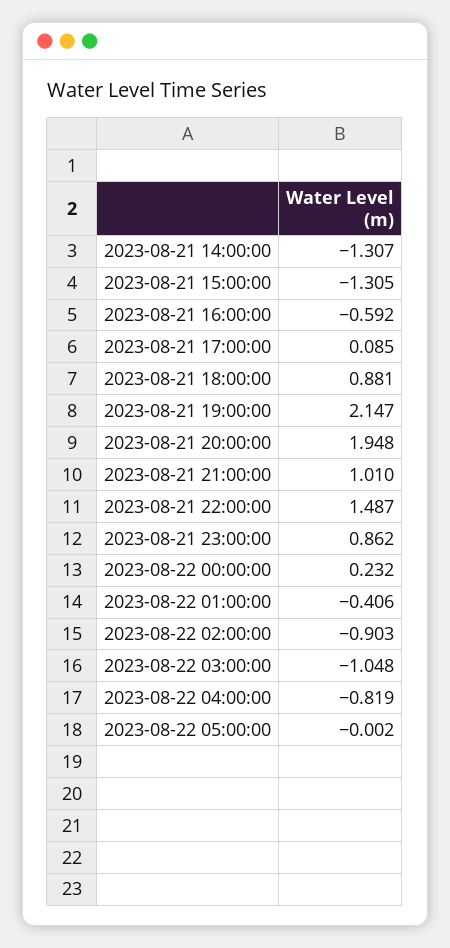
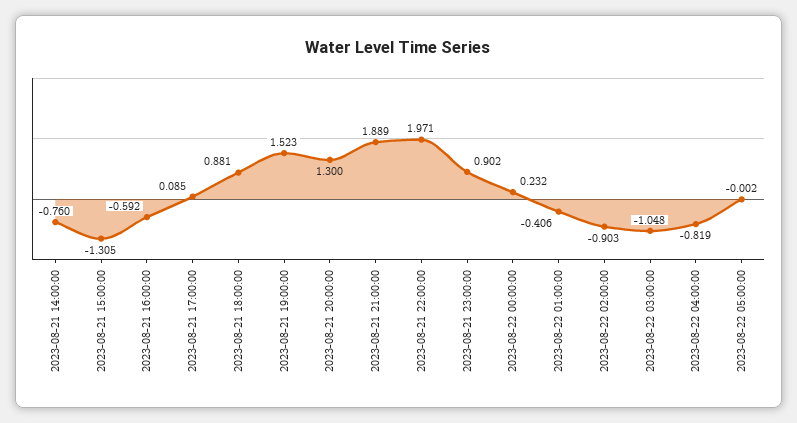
  {
-   "2023-08-21 14:00:00": -1.307,
+   "2023-08-21 14:00:00": -0.76,
    "2023-08-21 15:00:00": -1.305,
    "2023-08-21 16:00:00": -0.592,
    "2023-08-21 17:00:00": 0.085,
    "2023-08-21 18:00:00": 0.881,
-   "2023-08-21 19:00:00": 2.147,
+   "2023-08-21 19:00:00": 1.523,
-   "2023-08-21 20:00:00": 1.948,
+   "2023-08-21 20:00:00": 1.3,
-   "2023-08-21 21:00:00": 1.01,
+   "2023-08-21 21:00:00": 1.889,
-   "2023-08-21 22:00:00": 1.487,
+   "2023-08-21 22:00:00": 1.971,
-   "2023-08-21 23:00:00": 0.862,
+   "2023-08-21 23:00:00": 0.902,
    "2023-08-22 00:00:00": 0.232,
    "2023-08-22 01:00:00": -0.406,
    "2023-08-22 02:00:00": -0.903,
    "2023-08-22 03:00:00": -1.048,
    "2023-08-22 04:00:00": -0.819,
    "2023-08-22 05:00:00": -0.002
  }

